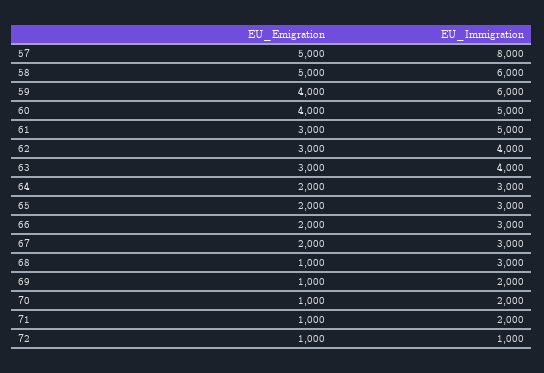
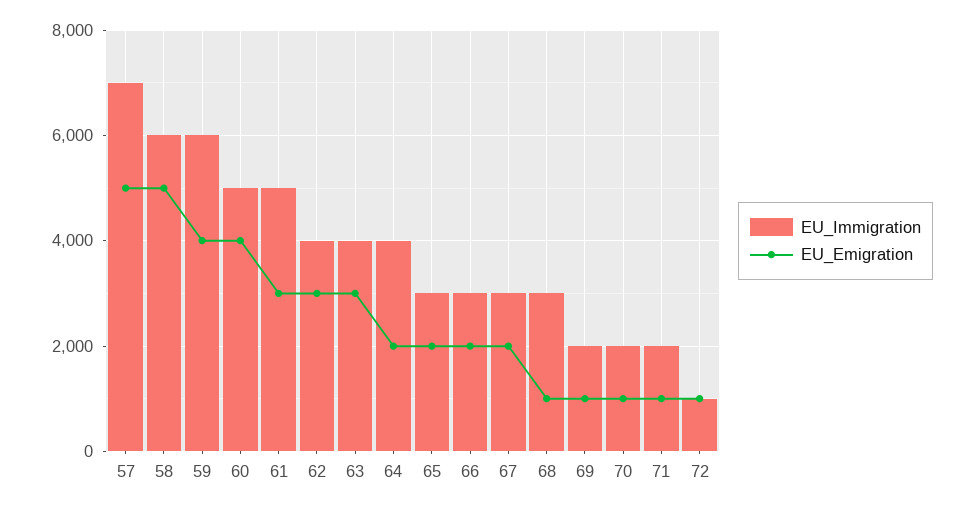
  {
    "EU_Emigration": {
      "57": 5000,
      "58": 5000,
      "59": 4000,
      "60": 4000,
      "61": 3000,
      "62": 3000,
      "63": 3000,
      "64": 2000,
      "65": 2000,
      "66": 2000,
      "67": 2000,
      "68": 1000,
      "69": 1000,
      "70": 1000,
      "71": 1000,
      "72": 1000
    },
    "EU_Immigration": {
-     "57": 8000,
+     "57": 7000,
      "58": 6000,
      "59": 6000,
      "60": 5000,
      "61": 5000,
      "62": 4000,
      "63": 4000,
-     "64": 3000,
+     "64": 4000,
      "65": 3000,
      "66": 3000,
      "67": 3000,
      "68": 3000,
      "69": 2000,
      "70": 2000,
      "71": 2000,
      "72": 1000
    }
  }

